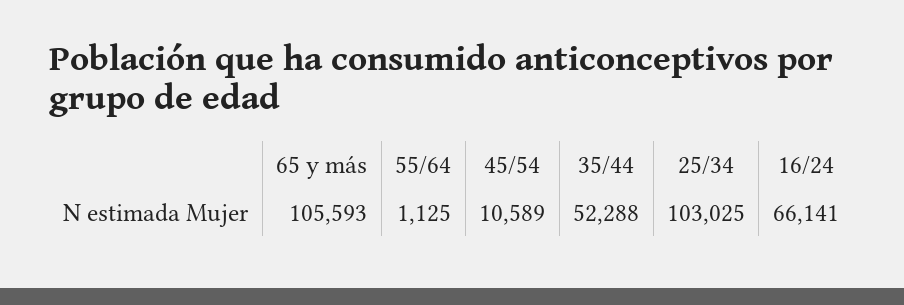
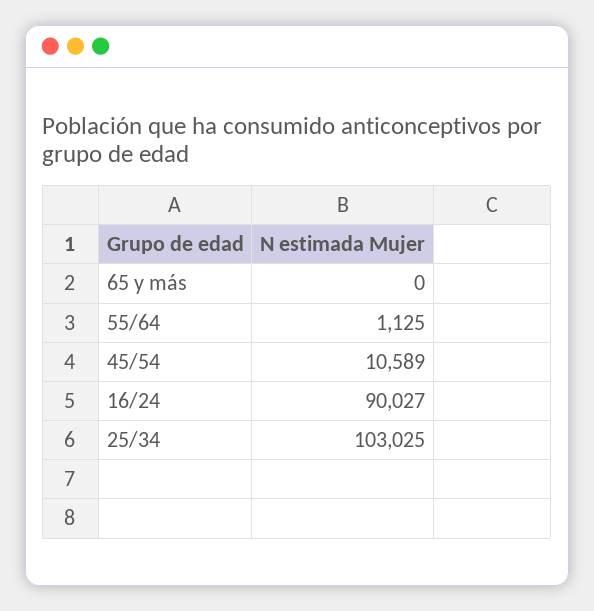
  {
-   "65 y más": 105593,
+   "65 y más": 0,
    "55/64": 1125,
    "45/54": 10589,
-   "35/44": 52288,
    "25/34": 103025,
-   "16/24": 66141
+   "16/24": 90027
  }

